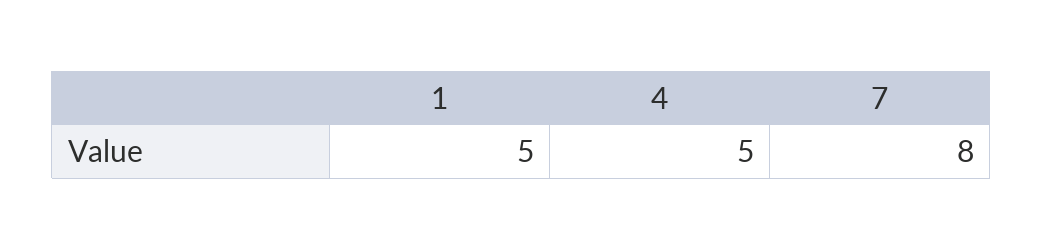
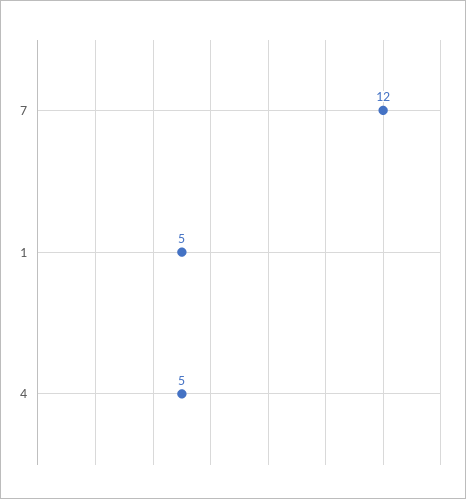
  {
    "1": 5,
    "4": 5,
-   "7": 8
+   "7": 12
  }

